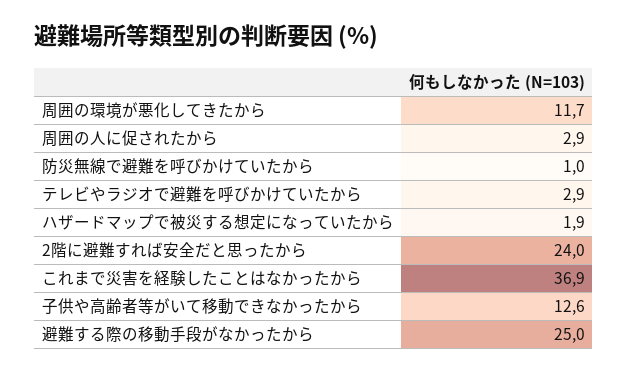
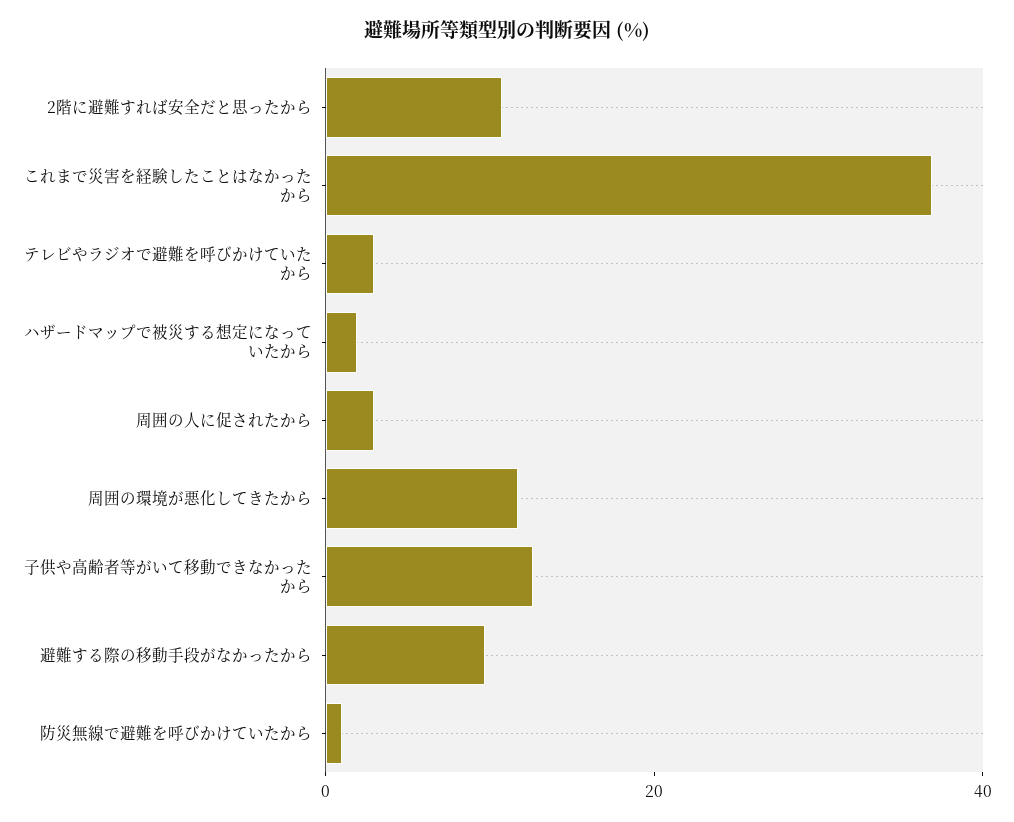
  {
    "周囲の環境が悪化してきたから": 11.7,
    "周囲の人に促されたから": 2.9,
    "防災無線で避難を呼びかけていたから": 1,
    "テレビやラジオで避難を呼びかけていたから": 2.9,
    "ハザードマップで被災する想定になっていたから": 1.9,
-   "2階に避難すれば安全だと思ったから": 24,
+   "2階に避難すれば安全だと思ったから": 10,
    "これまで災害を経験したことはなかったから": 36.9,
    "子供や高齢者等がいて移動できなかったから": 12.6,
-   "避難する際の移動手段がなかったから": 25
+   "避難する際の移動手段がなかったから": 10
  }

